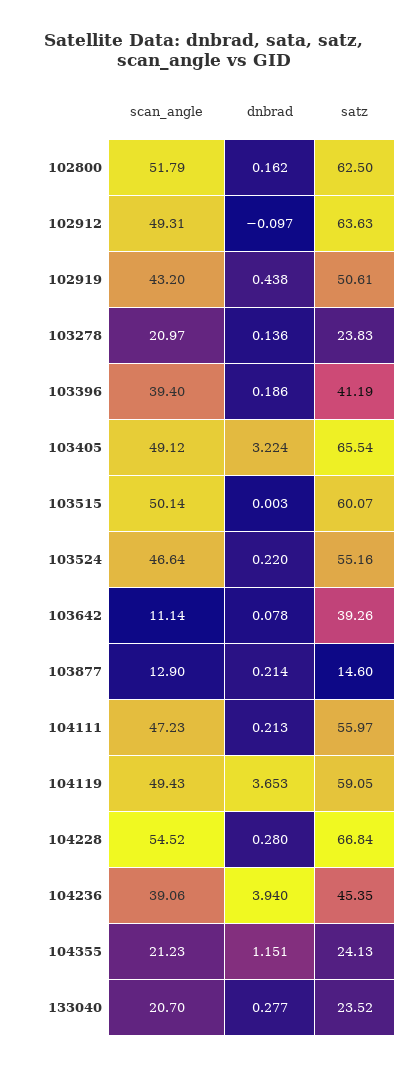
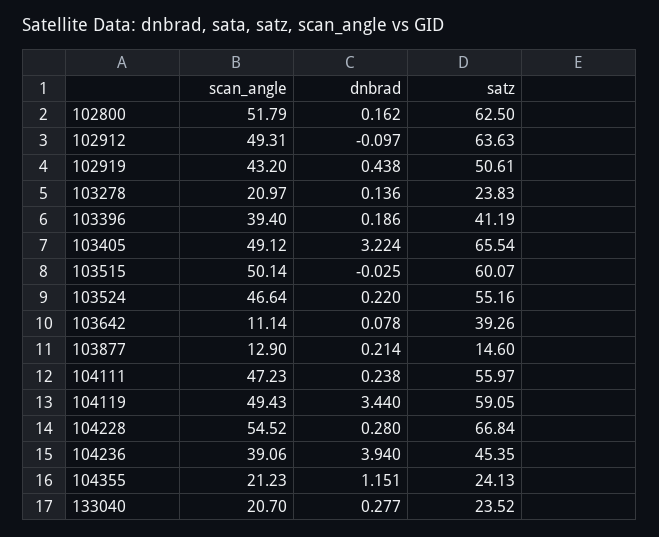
  {
    "scan_angle": {
      "102800": 51.79,
      "102912": 49.31,
      "102919": 43.2,
      "103278": 20.97,
      "103396": 39.4,
      "103405": 49.12,
      "103515": 50.14,
      "103524": 46.64,
      "103642": 11.14,
      "103877": 12.9,
      "104111": 47.23,
      "104119": 49.43,
      "104228": 54.52,
      "104236": 39.06,
      "104355": 21.23,
      "133040": 20.7
    },
    "dnbrad": {
      "102800": 0.162,
      "102912": -0.097,
      "102919": 0.438,
      "103278": 0.136,
      "103396": 0.186,
      "103405": 3.224,
-     "103515": 0.003,
+     "103515": -0.025,
      "103524": 0.22,
      "103642": 0.078,
      "103877": 0.214,
-     "104111": 0.213,
+     "104111": 0.238,
-     "104119": 3.653,
+     "104119": 3.44,
      "104228": 0.28,
      "104236": 3.94,
      "104355": 1.151,
      "133040": 0.277
    },
    "satz": {
      "102800": 62.5,
      "102912": 63.63,
      "102919": 50.61,
      "103278": 23.83,
      "103396": 41.19,
      "103405": 65.54,
      "103515": 60.07,
      "103524": 55.16,
      "103642": 39.26,
      "103877": 14.6,
      "104111": 55.97,
      "104119": 59.05,
      "104228": 66.84,
      "104236": 45.35,
      "104355": 24.13,
      "133040": 23.52
    }
  }

